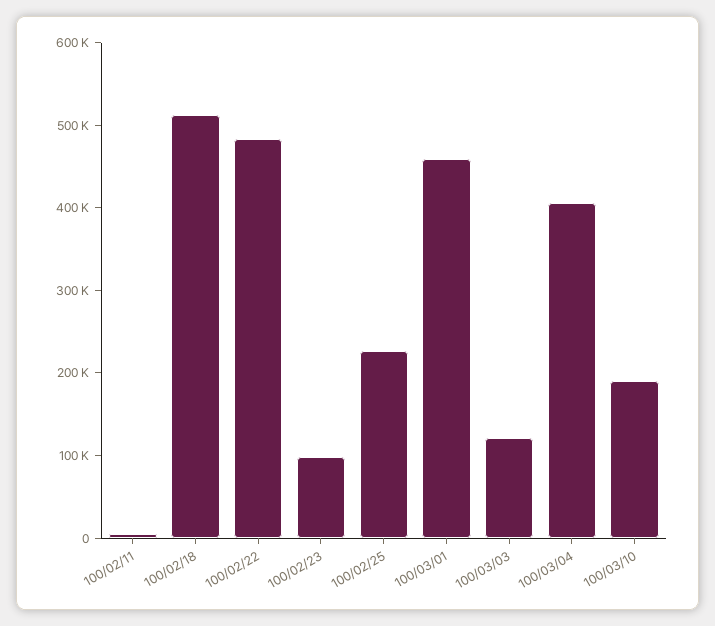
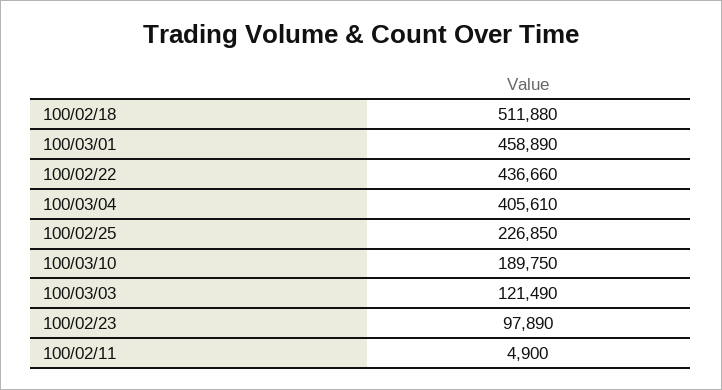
  {
    "100/02/11": 4900,
    "100/02/18": 511880,
-   "100/02/22": 480000,
+   "100/02/22": 436660,
    "100/02/23": 97890,
    "100/02/25": 226850,
    "100/03/01": 458890,
    "100/03/03": 121490,
    "100/03/04": 405610,
    "100/03/10": 189750
  }

